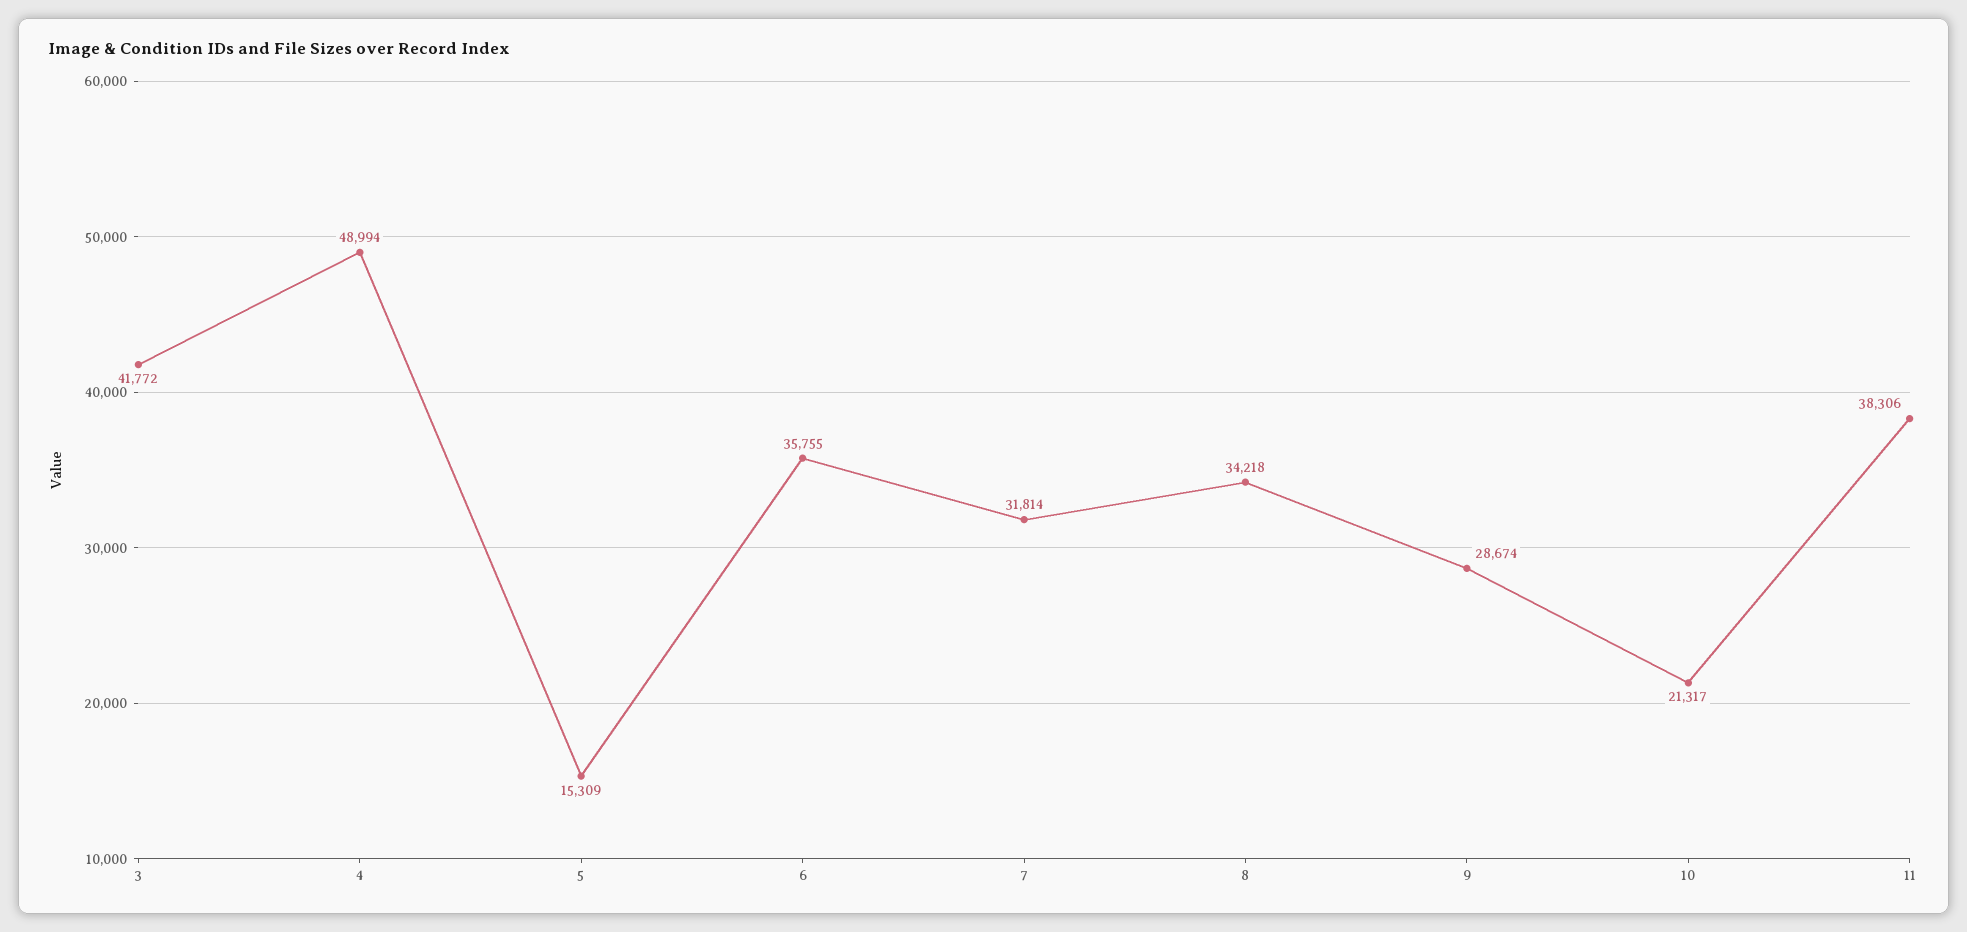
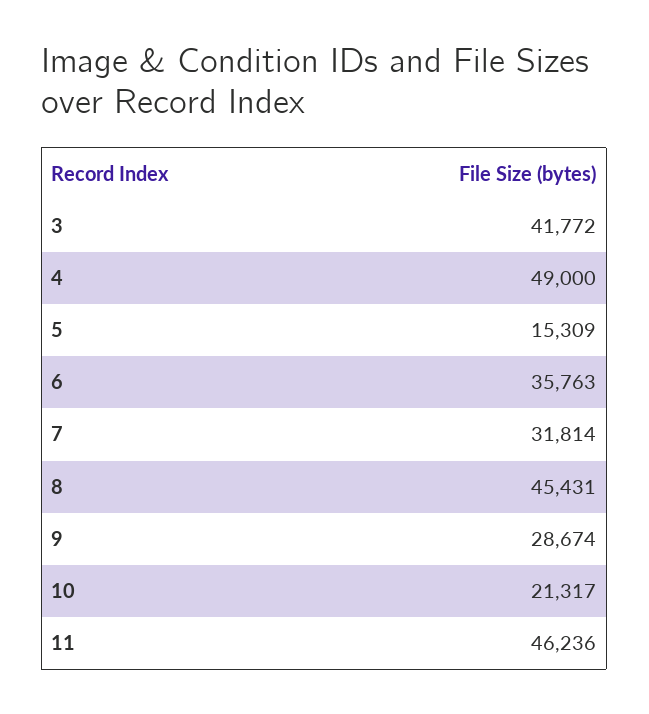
  {
    "3": 41772,
-   "4": 48994,
+   "4": 49000,
    "5": 15309,
-   "6": 35755,
+   "6": 35763,
    "7": 31814,
-   "8": 34218,
+   "8": 45431,
    "9": 28674,
    "10": 21317,
-   "11": 38306
+   "11": 46236
  }

